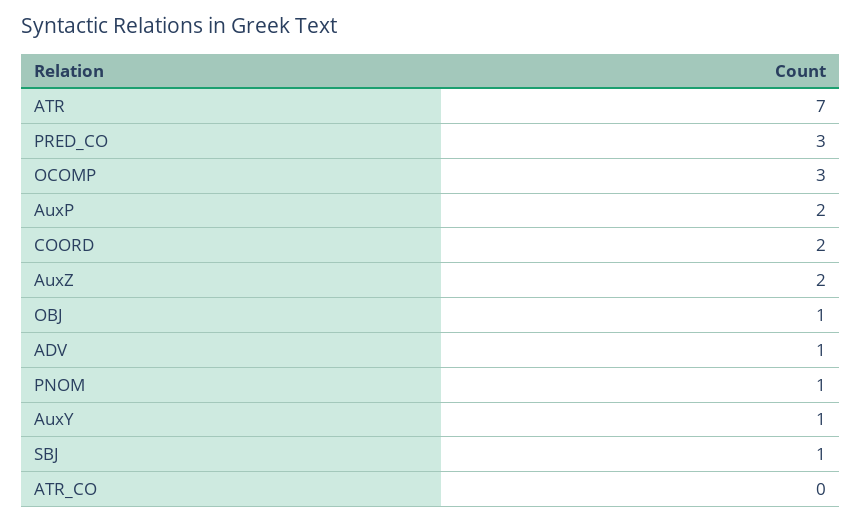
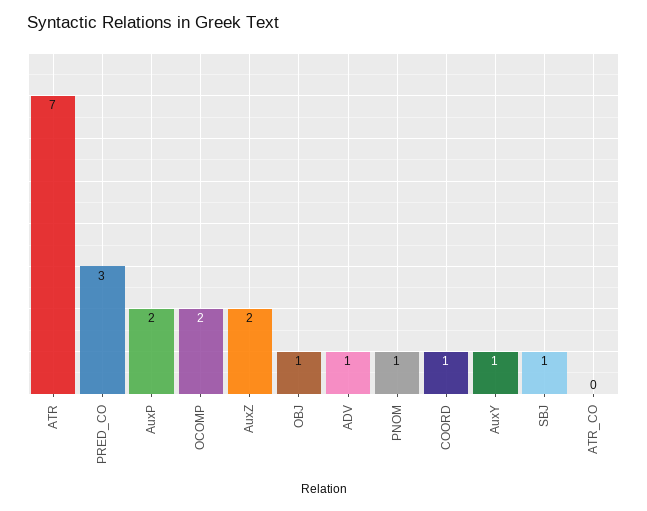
  {
    "ATR": 7,
    "PRED_CO": 3,
-   "OCOMP": 3,
+   "OCOMP": 2,
    "AuxP": 2,
-   "COORD": 2,
+   "COORD": 1,
    "AuxZ": 2,
    "OBJ": 1,
    "ADV": 1,
    "PNOM": 1,
    "AuxY": 1,
    "SBJ": 1,
    "ATR_CO": 0
  }

